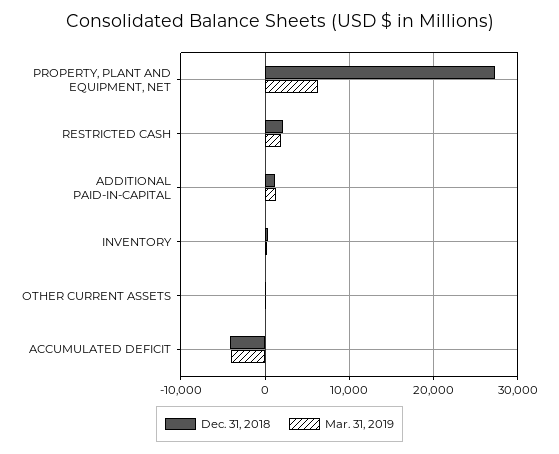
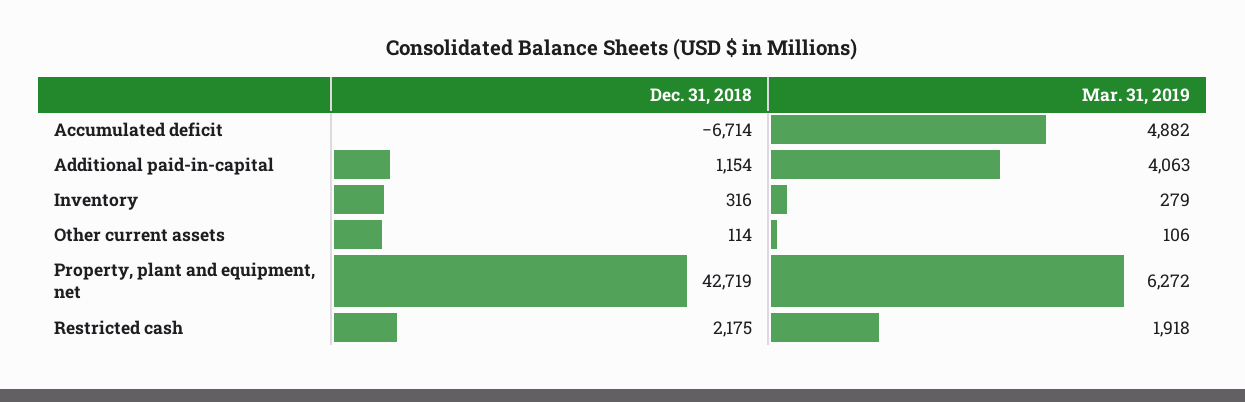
  {
    "Dec. 31, 2018": {
-     "PROPERTY, PLANT AND EQUIPMENT, NET": 27000,
+     "PROPERTY, PLANT AND EQUIPMENT, NET": 42719,
      "RESTRICTED CASH": 2175,
      "ADDITIONAL PAID-IN-CAPITAL": 1154,
      "INVENTORY": 316,
      "OTHER CURRENT ASSETS": 114,
-     "ACCUMULATED DEFICIT": -4000
+     "ACCUMULATED DEFICIT": -6714
    },
    "Mar. 31, 2019": {
      "PROPERTY, PLANT AND EQUIPMENT, NET": 6272,
      "RESTRICTED CASH": 1918,
-     "ADDITIONAL PAID-IN-CAPITAL": 1000,
+     "ADDITIONAL PAID-IN-CAPITAL": 4063,
      "INVENTORY": 279,
      "OTHER CURRENT ASSETS": 106,
-     "ACCUMULATED DEFICIT": -4000
+     "ACCUMULATED DEFICIT": 4882
    }
  }

